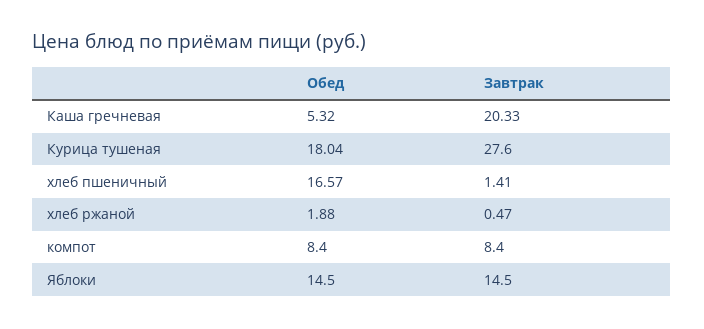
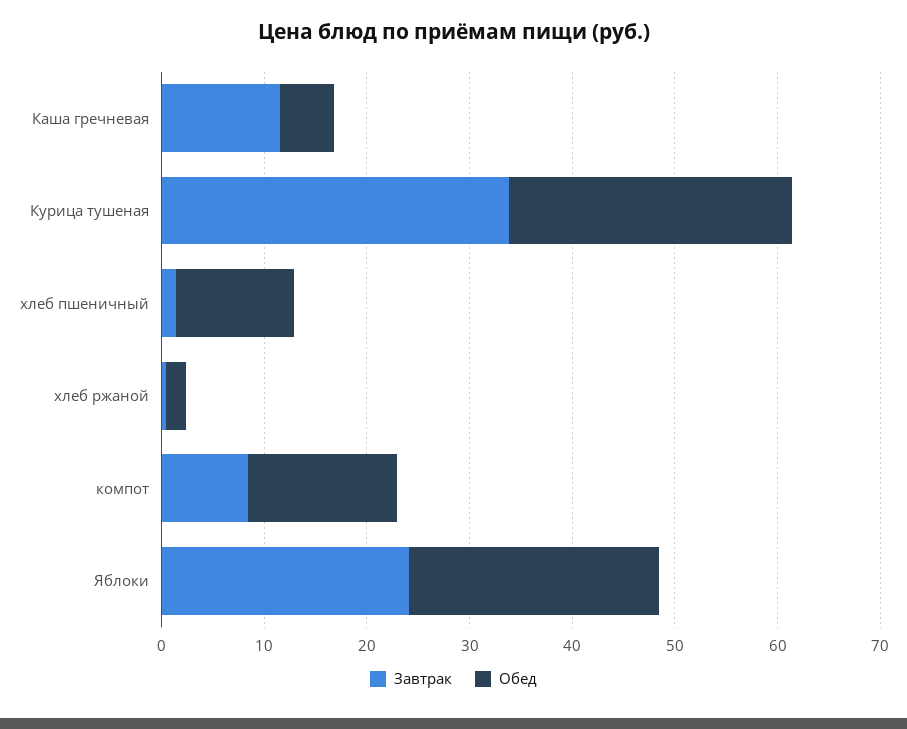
  {
    "Обед": {
      "Каша гречневая": 5.32,
-     "Курица тушеная": 18.04,
+     "Курица тушеная": 28,
-     "хлеб пшеничный": 16.57,
+     "хлеб пшеничный": 12,
      "хлеб ржаной": 1.88,
-     "компот": 8.4,
+     "компот": 14,
-     "Яблоки": 14.5
+     "Яблоки": 24
    },
    "Завтрак": {
-     "Каша гречневая": 20.33,
+     "Каша гречневая": 12,
-     "Курица тушеная": 27.6,
+     "Курица тушеная": 34,
      "хлеб пшеничный": 1.41,
      "хлеб ржаной": 0.47,
      "компот": 8.4,
-     "Яблоки": 14.5
+     "Яблоки": 24
    }
  }

